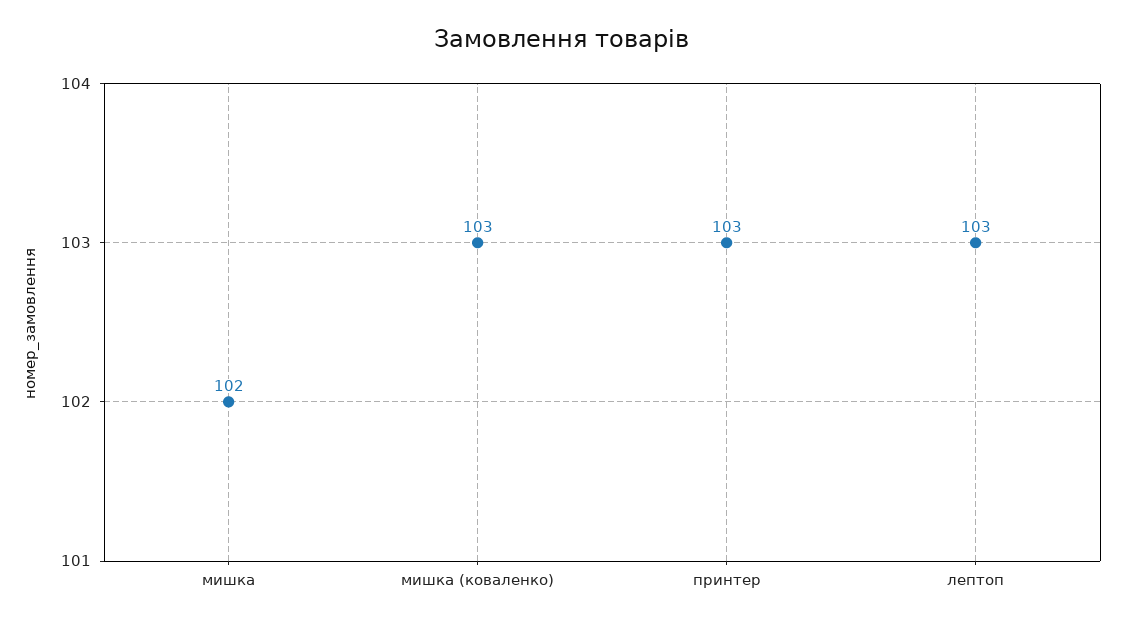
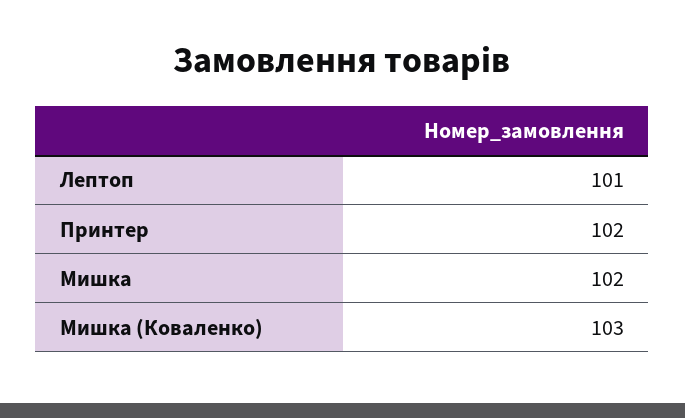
  {
    "мишка": 102,
    "мишка (коваленко)": 103,
-   "принтер": 103,
+   "принтер": 102,
-   "лептоп": 103
+   "лептоп": 101
  }

